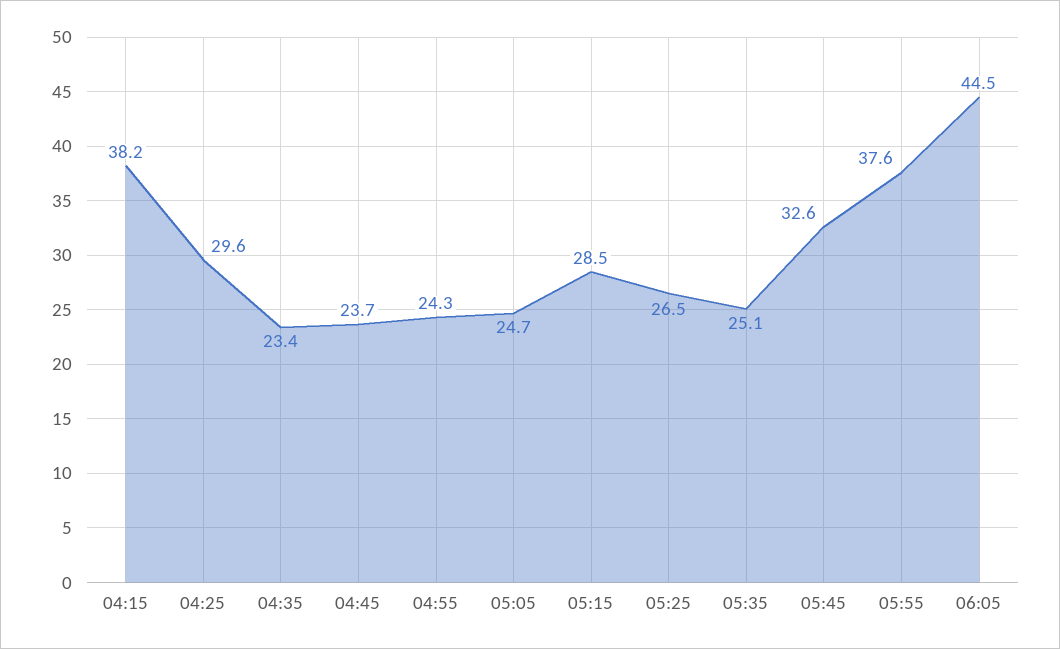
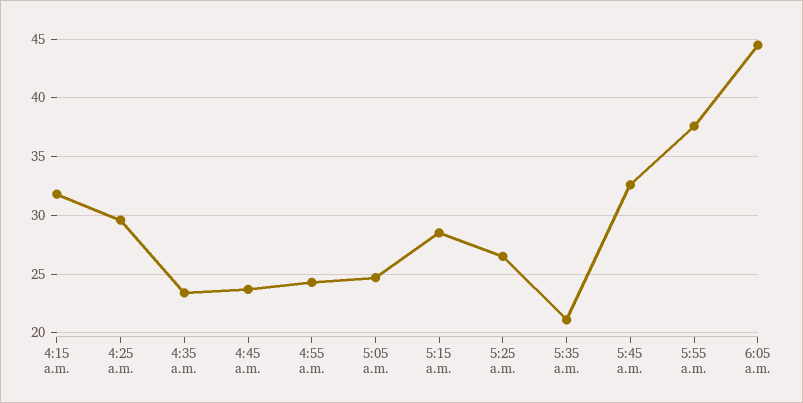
  {
-   "04:15": 38.2,
+   "04:15": 32,
    "04:25": 29.6,
    "04:35": 23.4,
    "04:45": 23.7,
    "04:55": 24.3,
    "05:05": 24.7,
    "05:15": 28.5,
    "05:25": 26.5,
-   "05:35": 25.1,
+   "05:35": 21,
    "05:45": 32.6,
    "05:55": 37.6,
    "06:05": 44.5
  }

